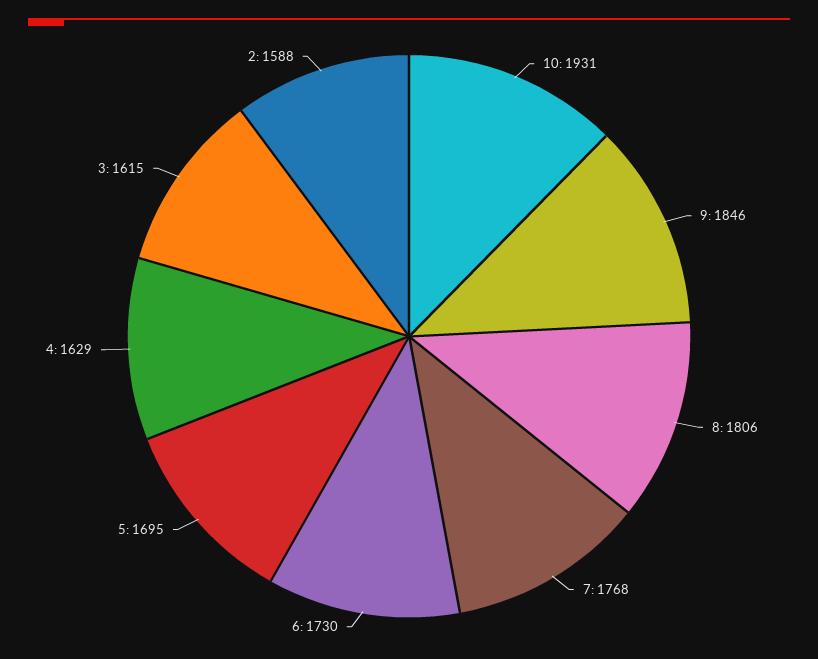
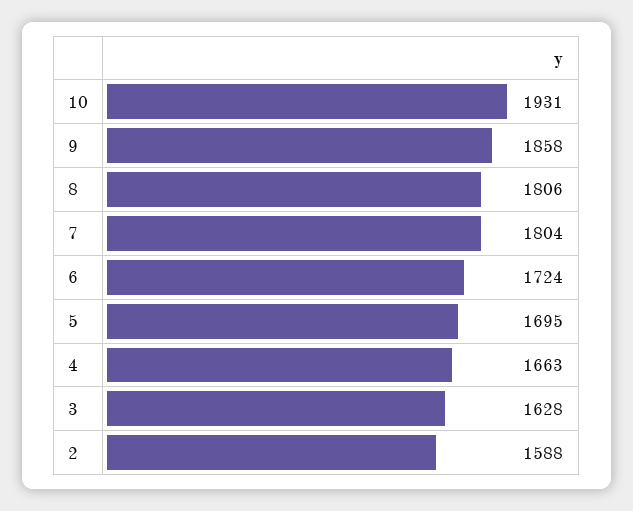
  {
    "10": 1931,
-   "9": 1846,
+   "9": 1858,
    "8": 1806,
-   "7": 1768,
+   "7": 1804,
-   "6": 1730,
+   "6": 1724,
    "5": 1695,
-   "4": 1629,
+   "4": 1663,
-   "3": 1615,
+   "3": 1628,
    "2": 1588
  }

